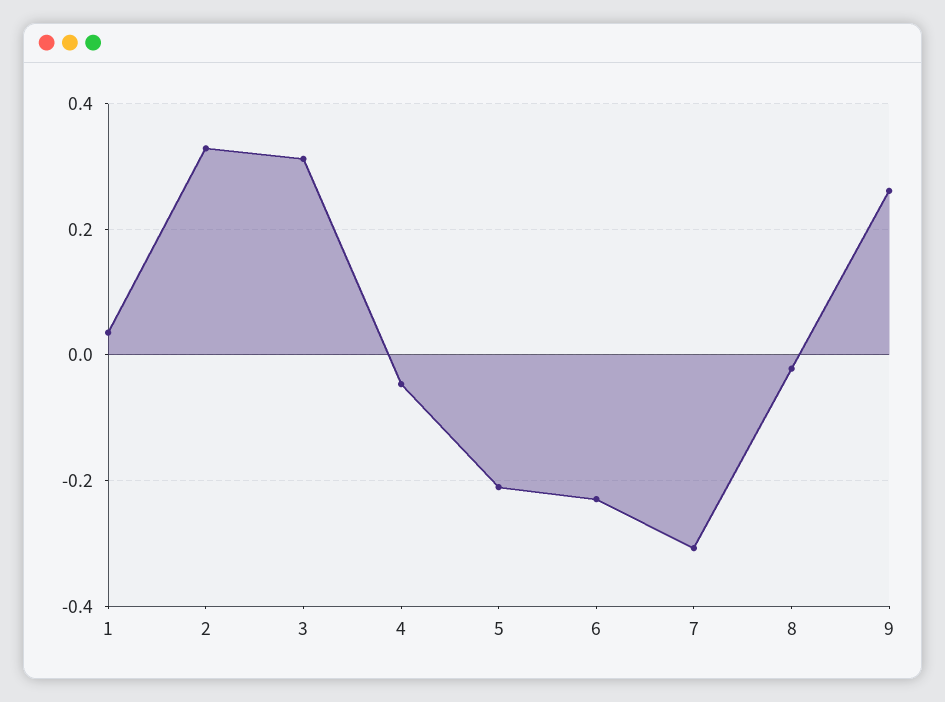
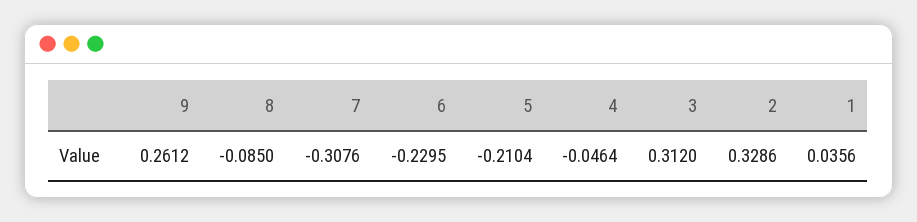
  {
    "1": 0.0356,
    "2": 0.3286,
    "3": 0.312,
    "4": -0.0464,
    "5": -0.2104,
    "6": -0.2295,
    "7": -0.3076,
-   "8": -0.02,
+   "8": -0.085,
    "9": 0.2612
  }

